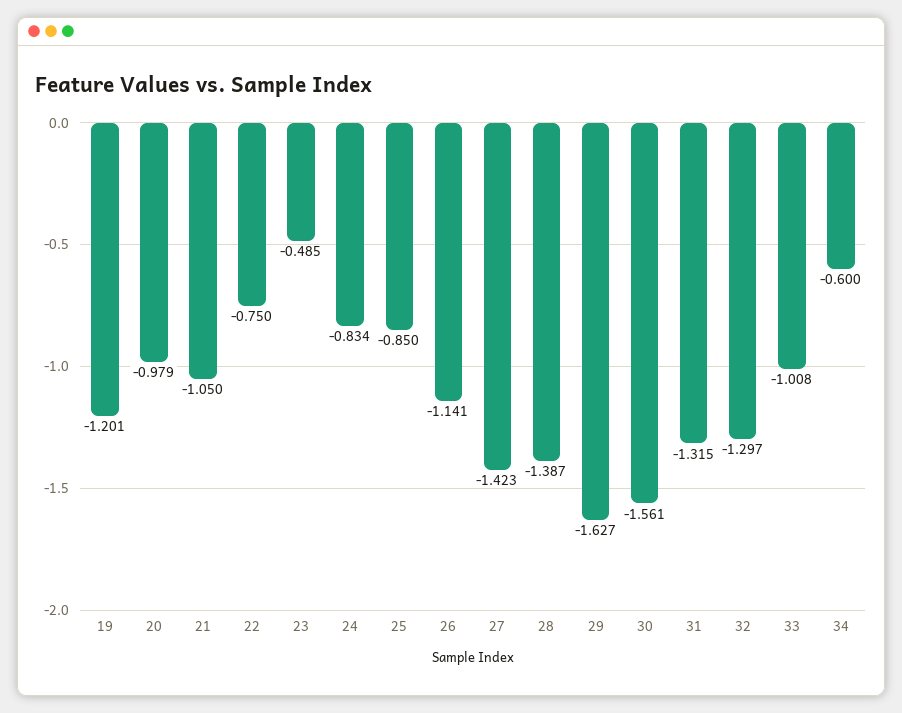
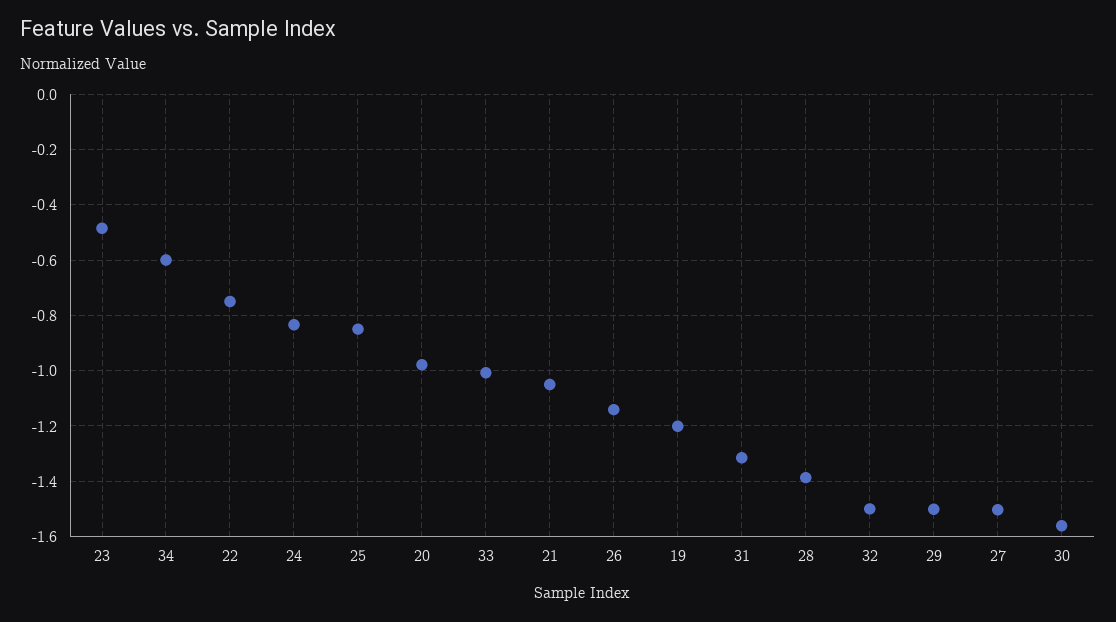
  {
    "19": -1.201,
    "20": -0.979,
    "21": -1.05,
    "22": -0.75,
    "23": -0.485,
    "24": -0.834,
    "25": -0.85,
    "26": -1.141,
-   "27": -1.423,
+   "27": -1.5,
    "28": -1.387,
-   "29": -1.627,
+   "29": -1.5,
    "30": -1.561,
    "31": -1.315,
-   "32": -1.297,
+   "32": -1.5,
    "33": -1.008,
    "34": -0.6
  }

